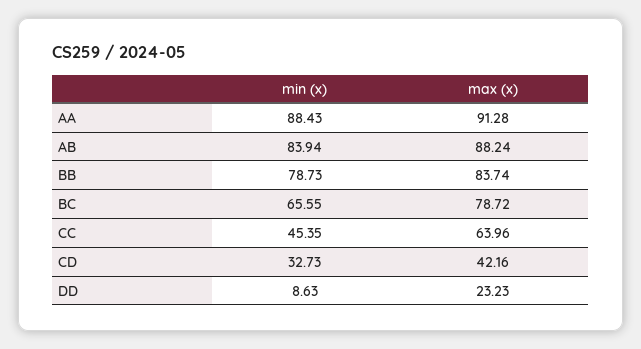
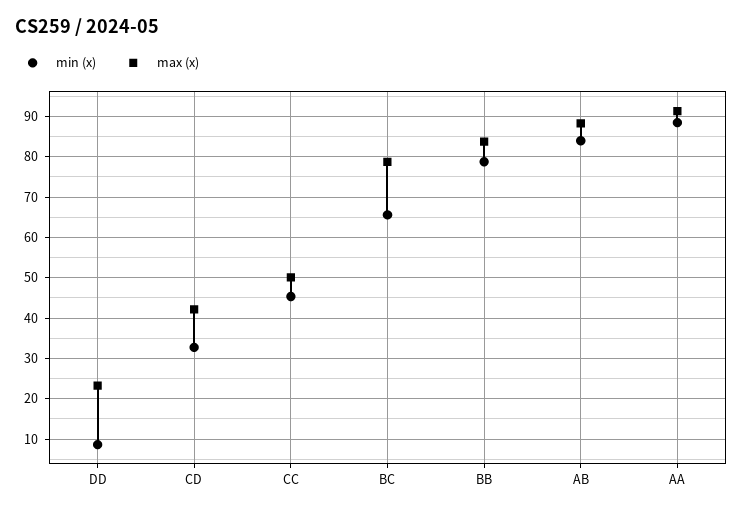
  {
    "min (x)": {
      "AA": 88.43,
      "AB": 83.94,
      "BB": 78.73,
      "BC": 65.55,
      "CC": 45.35,
      "CD": 32.73,
      "DD": 8.63
    },
    "max (x)": {
      "AA": 91.28,
      "AB": 88.24,
      "BB": 83.74,
      "BC": 78.72,
-     "CC": 63.96,
+     "CC": 50,
      "CD": 42.16,
      "DD": 23.23
    }
  }

